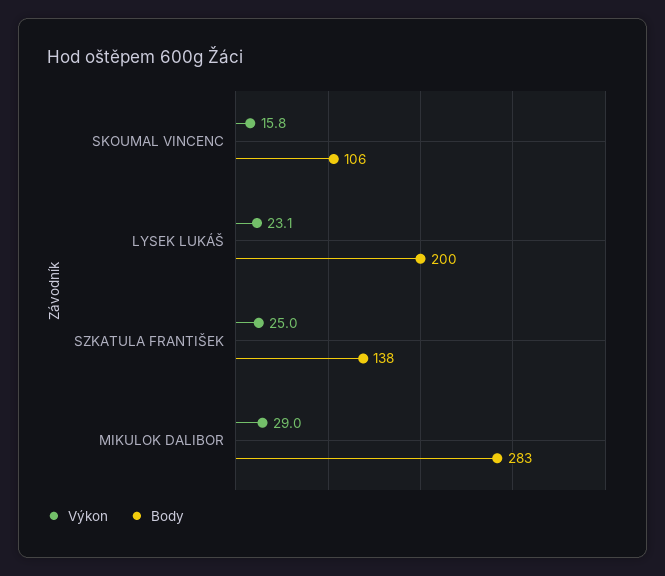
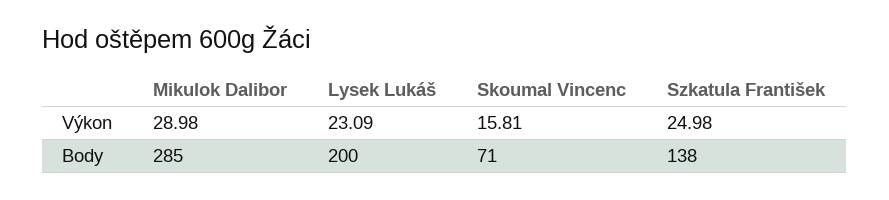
  {
    "Výkon": {
      "SKOUMAL VINCENC": 15.81,
      "LYSEK LUKÁŠ": 23.09,
      "SZKATULA FRANTIŠEK": 24.98,
      "MIKULOK DALIBOR": 28.98
    },
    "Body": {
-     "SKOUMAL VINCENC": 106,
+     "SKOUMAL VINCENC": 71,
      "LYSEK LUKÁŠ": 200,
      "SZKATULA FRANTIŠEK": 138,
-     "MIKULOK DALIBOR": 283
+     "MIKULOK DALIBOR": 285
    }
  }

